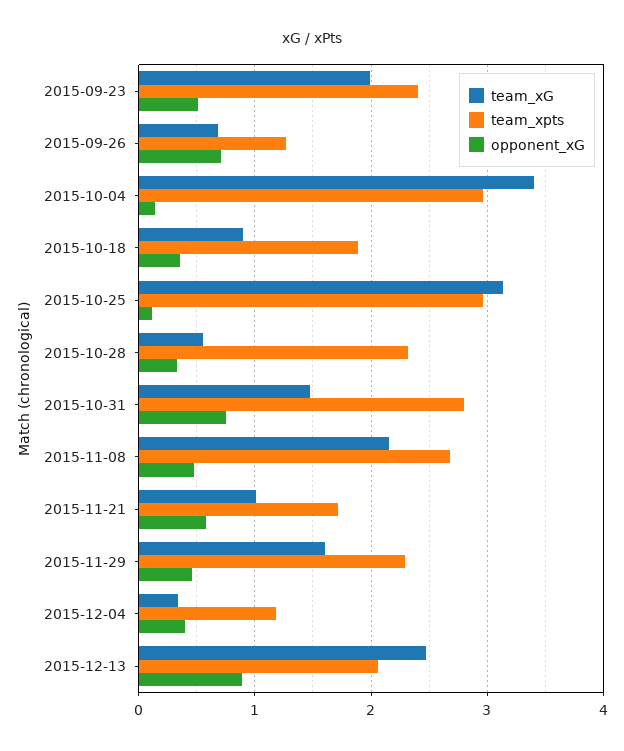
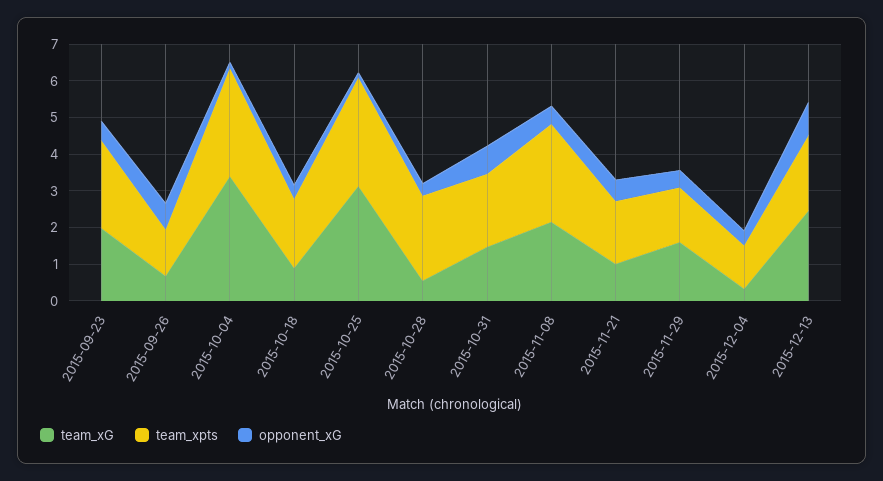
  {
    "team_xG": {
      "2015-09-23": 2,
      "2015-09-26": 0.7,
      "2015-10-04": 3.4,
      "2015-10-18": 0.9,
      "2015-10-25": 3.1,
      "2015-10-28": 0.6,
      "2015-10-31": 1.5,
      "2015-11-08": 2.2,
      "2015-11-21": 1,
      "2015-11-29": 1.6,
      "2015-12-04": 0.3,
      "2015-12-13": 2.5
    },
    "team_xpts": {
      "2015-09-23": 2.4,
      "2015-09-26": 1.3,
      "2015-10-04": 3,
      "2015-10-18": 1.9,
      "2015-10-25": 3,
      "2015-10-28": 2.3,
-     "2015-10-31": 2.8,
+     "2015-10-31": 2,
      "2015-11-08": 2.7,
      "2015-11-21": 1.7,
-     "2015-11-29": 2.3,
+     "2015-11-29": 1.5,
      "2015-12-04": 1.2,
      "2015-12-13": 2.1
    },
    "opponent_xG": {
      "2015-09-23": 0.5,
      "2015-09-26": 0.7,
      "2015-10-04": 0.1,
      "2015-10-18": 0.4,
      "2015-10-25": 0.1,
      "2015-10-28": 0.3,
      "2015-10-31": 0.8,
      "2015-11-08": 0.5,
      "2015-11-21": 0.6,
      "2015-11-29": 0.5,
      "2015-12-04": 0.4,
      "2015-12-13": 0.9
    }
  }

